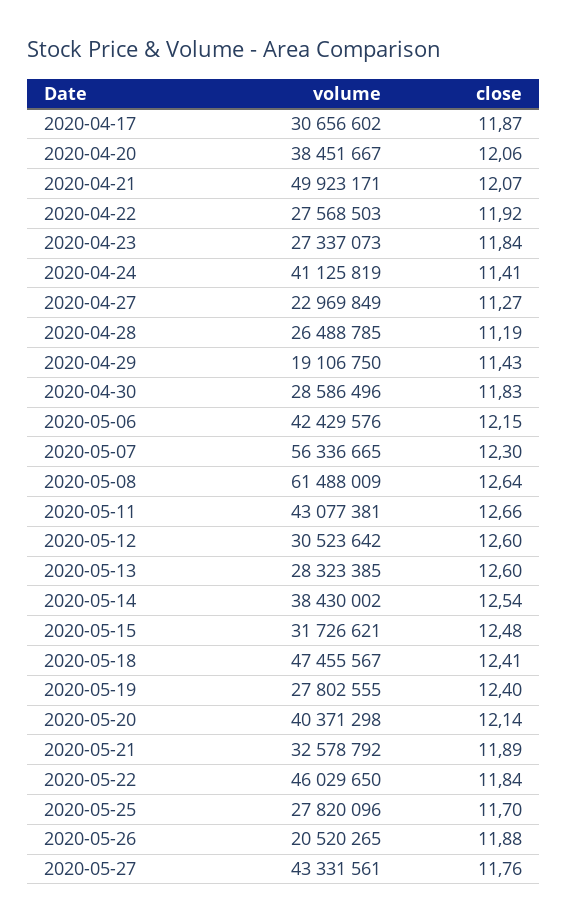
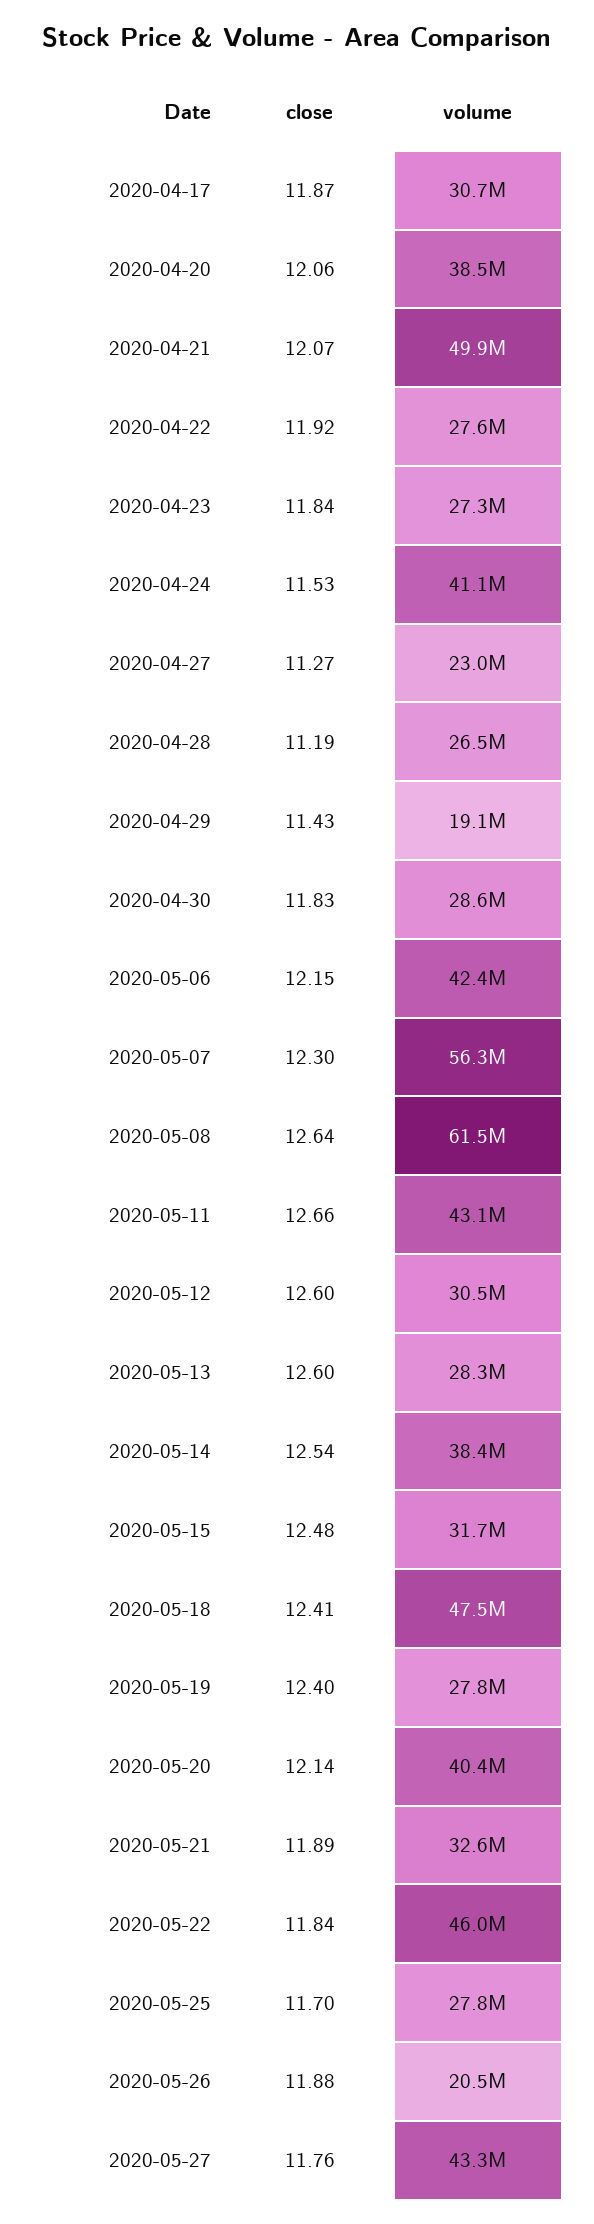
  {
    "volume": {
      "2020-04-17": 30656602,
      "2020-04-20": 38451667,
      "2020-04-21": 49923171,
      "2020-04-22": 27568503,
      "2020-04-23": 27337073,
      "2020-04-24": 41125819,
      "2020-04-27": 22969849,
      "2020-04-28": 26488785,
      "2020-04-29": 19106750,
      "2020-04-30": 28586496,
      "2020-05-06": 42429576,
      "2020-05-07": 56336665,
      "2020-05-08": 61488009,
      "2020-05-11": 43077381,
      "2020-05-12": 30523642,
      "2020-05-13": 28323385,
      "2020-05-14": 38430002,
      "2020-05-15": 31726621,
      "2020-05-18": 47455567,
      "2020-05-19": 27802555,
      "2020-05-20": 40371298,
      "2020-05-21": 32578792,
      "2020-05-22": 46029650,
      "2020-05-25": 27820096,
      "2020-05-26": 20520265,
      "2020-05-27": 43331561
    },
    "close": {
      "2020-04-17": 11.87,
      "2020-04-20": 12.06,
      "2020-04-21": 12.07,
      "2020-04-22": 11.92,
      "2020-04-23": 11.84,
-     "2020-04-24": 11.41,
+     "2020-04-24": 11.53,
      "2020-04-27": 11.27,
      "2020-04-28": 11.19,
      "2020-04-29": 11.43,
      "2020-04-30": 11.83,
      "2020-05-06": 12.15,
      "2020-05-07": 12.3,
      "2020-05-08": 12.64,
      "2020-05-11": 12.66,
      "2020-05-12": 12.6,
      "2020-05-13": 12.6,
      "2020-05-14": 12.54,
      "2020-05-15": 12.48,
      "2020-05-18": 12.41,
      "2020-05-19": 12.4,
      "2020-05-20": 12.14,
      "2020-05-21": 11.89,
      "2020-05-22": 11.84,
      "2020-05-25": 11.7,
      "2020-05-26": 11.88,
      "2020-05-27": 11.76
    }
  }

